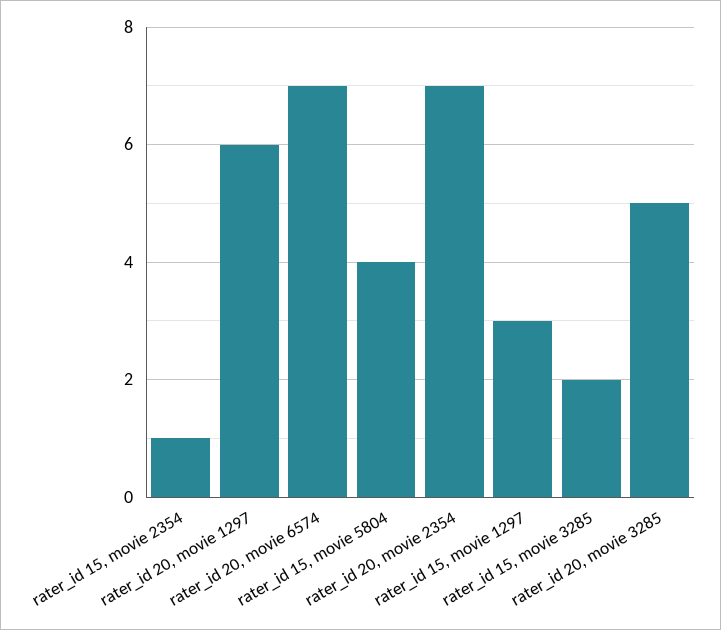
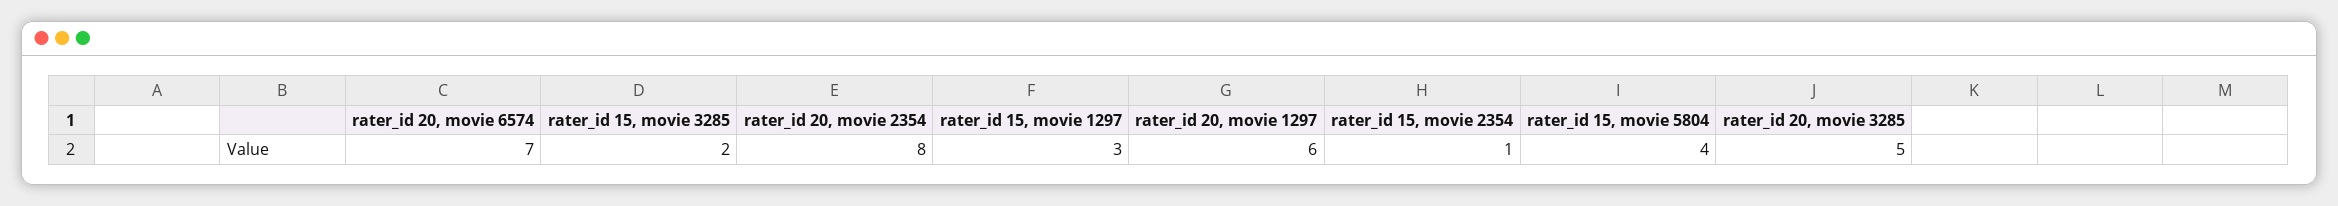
  {
    "rater_id 15, movie 2354": 1,
    "rater_id 20, movie 1297": 6,
    "rater_id 20, movie 6574": 7,
    "rater_id 15, movie 5804": 4,
-   "rater_id 20, movie 2354": 7,
+   "rater_id 20, movie 2354": 8,
    "rater_id 15, movie 1297": 3,
    "rater_id 15, movie 3285": 2,
    "rater_id 20, movie 3285": 5
  }

